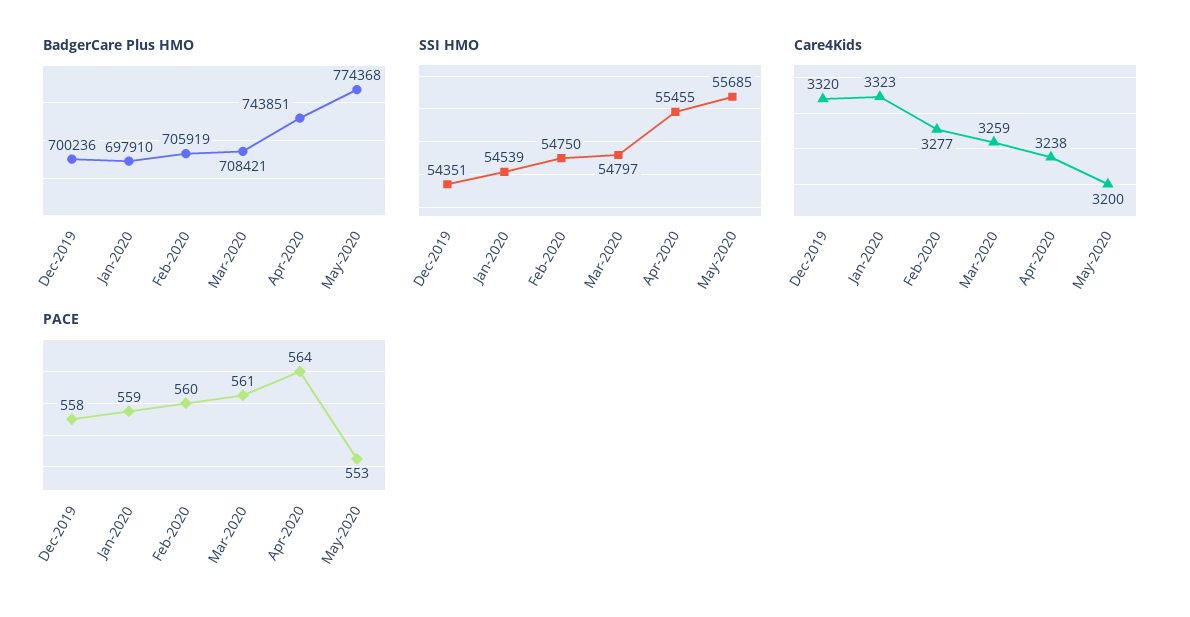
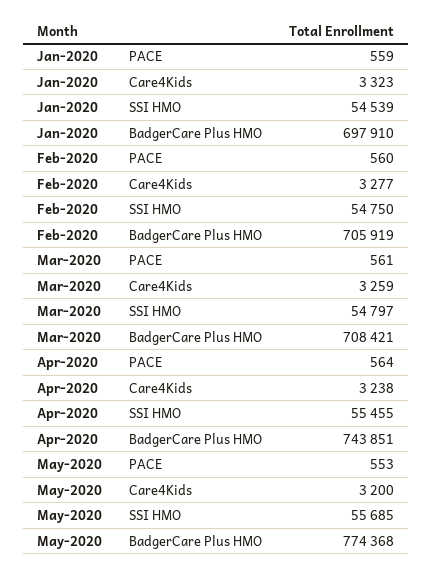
  {
    "BadgerCare Plus HMO": {
-     "Dec-2019": 700236,
      "Jan-2020": 697910,
      "Feb-2020": 705919,
      "Mar-2020": 708421,
      "Apr-2020": 743851,
      "May-2020": 774368
    },
    "SSI HMO": {
-     "Dec-2019": 54351,
      "Jan-2020": 54539,
      "Feb-2020": 54750,
      "Mar-2020": 54797,
      "Apr-2020": 55455,
      "May-2020": 55685
    },
    "Care4Kids": {
-     "Dec-2019": 3320,
      "Jan-2020": 3323,
      "Feb-2020": 3277,
      "Mar-2020": 3259,
      "Apr-2020": 3238,
      "May-2020": 3200
    },
    "PACE": {
-     "Dec-2019": 558,
      "Jan-2020": 559,
      "Feb-2020": 560,
      "Mar-2020": 561,
      "Apr-2020": 564,
      "May-2020": 553
    }
  }

